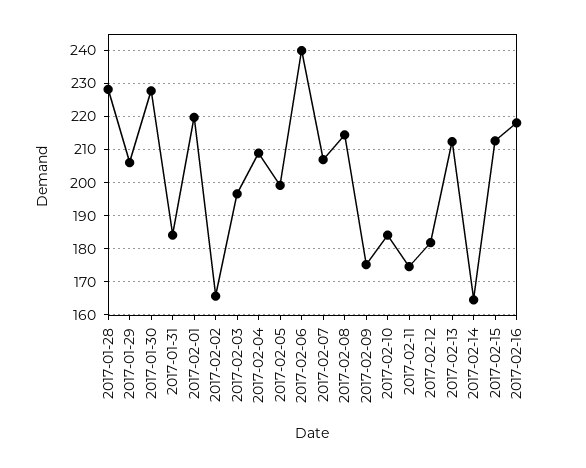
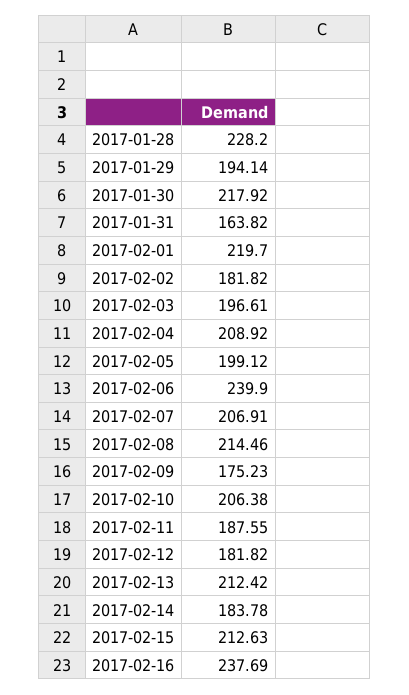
  {
    "2017-01-28": 228.2,
-   "2017-01-29": 206,
+   "2017-01-29": 194.14,
-   "2017-01-30": 228,
+   "2017-01-30": 217.92,
-   "2017-01-31": 184,
+   "2017-01-31": 163.82,
    "2017-02-01": 219.7,
-   "2017-02-02": 166,
+   "2017-02-02": 181.82,
    "2017-02-03": 196.61,
    "2017-02-04": 208.92,
    "2017-02-05": 199.12,
    "2017-02-06": 239.9,
    "2017-02-07": 206.91,
    "2017-02-08": 214.46,
    "2017-02-09": 175.23,
-   "2017-02-10": 184,
+   "2017-02-10": 206.38,
-   "2017-02-11": 174,
+   "2017-02-11": 187.55,
    "2017-02-12": 181.82,
    "2017-02-13": 212.42,
-   "2017-02-14": 164,
+   "2017-02-14": 183.78,
    "2017-02-15": 212.63,
-   "2017-02-16": 218
+   "2017-02-16": 237.69
  }

